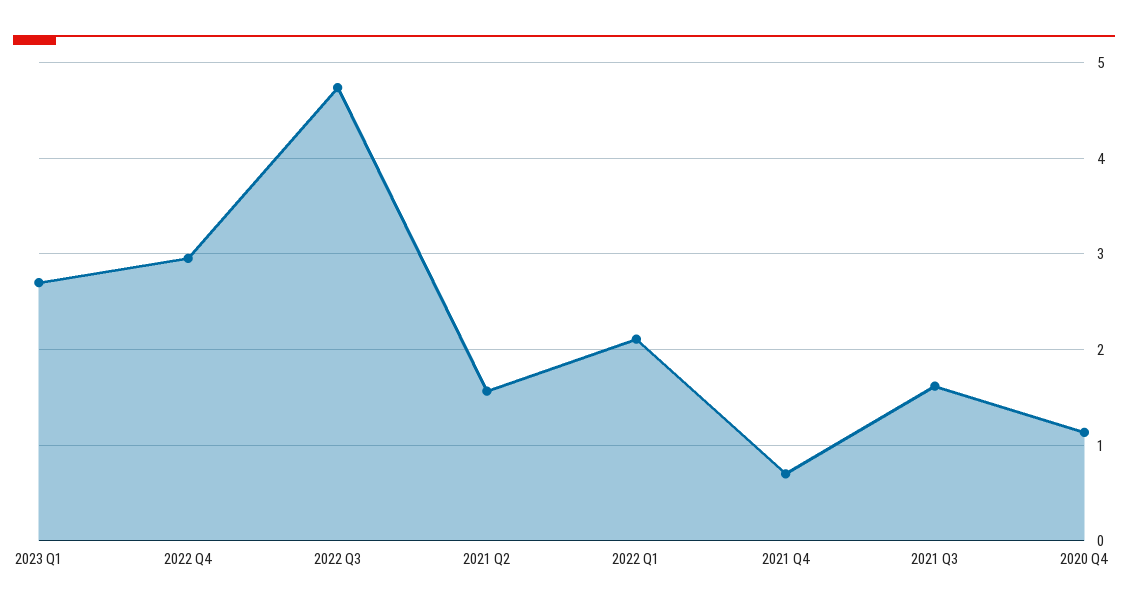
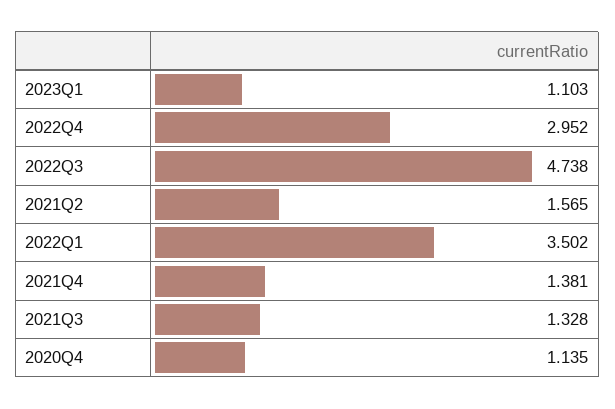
  {
-   "2023 Q1": 2.7,
+   "2023 Q1": 1.103,
    "2022 Q4": 2.952,
    "2022 Q3": 4.738,
    "2021 Q2": 1.565,
-   "2022 Q1": 2.1,
+   "2022 Q1": 3.502,
-   "2021 Q4": 0.7,
+   "2021 Q4": 1.381,
-   "2021 Q3": 1.6,
+   "2021 Q3": 1.328,
    "2020 Q4": 1.135
  }

